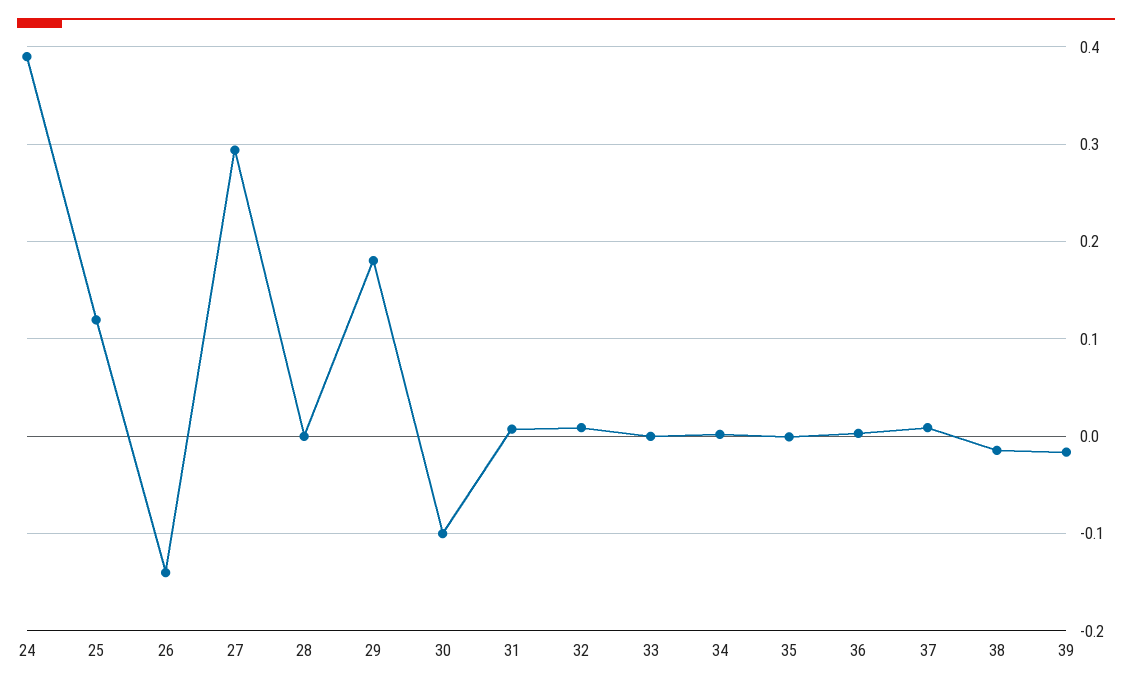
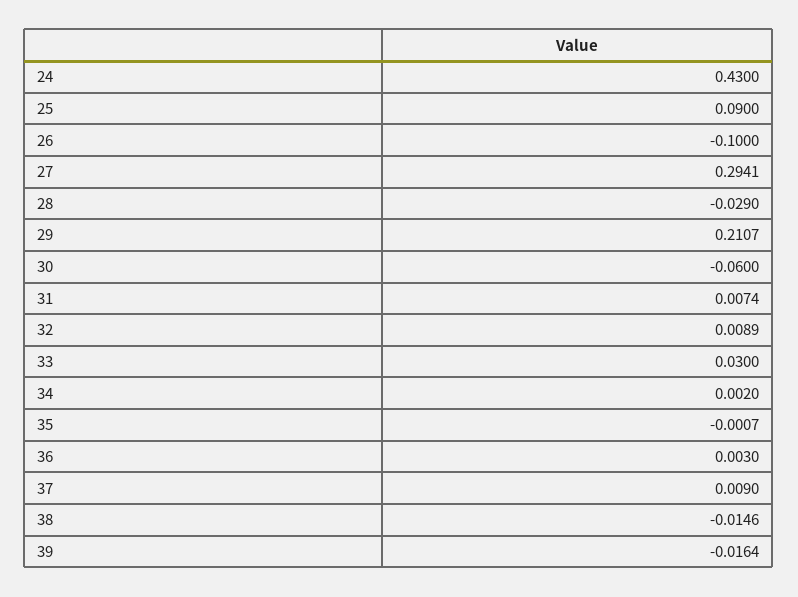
  {
-   "24": 0.39,
+   "24": 0.43,
-   "25": 0.12,
+   "25": 0.09,
-   "26": -0.14,
+   "26": -0.1,
    "27": 0.2941,
-   "28": 0,
+   "28": -0.029,
-   "29": 0.18,
+   "29": 0.2107,
-   "30": -0.1,
+   "30": -0.06,
    "31": 0.0074,
    "32": 0.0089,
-   "33": 0,
+   "33": 0.03,
    "34": 0.002,
    "35": -0.0007,
    "36": 0.003,
    "37": 0.009,
    "38": -0.0146,
    "39": -0.0164
  }

